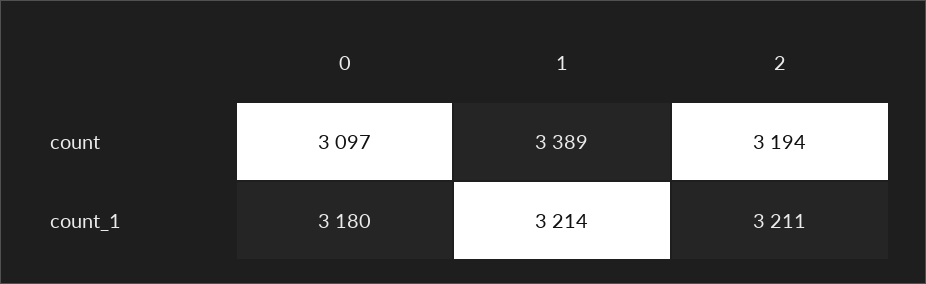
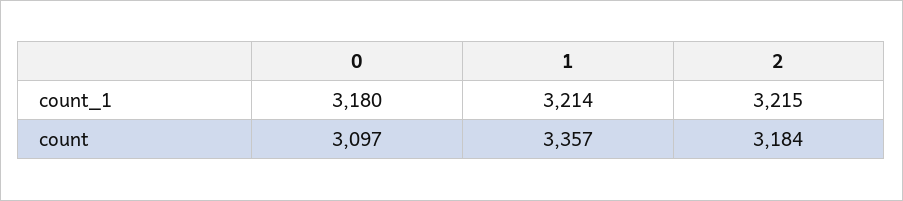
  {
    "0": {
      "count": 3097,
      "count_1": 3180
    },
    "1": {
-     "count": 3389,
+     "count": 3357,
      "count_1": 3214
    },
    "2": {
-     "count": 3194,
+     "count": 3184,
-     "count_1": 3211
+     "count_1": 3215
    }
  }

